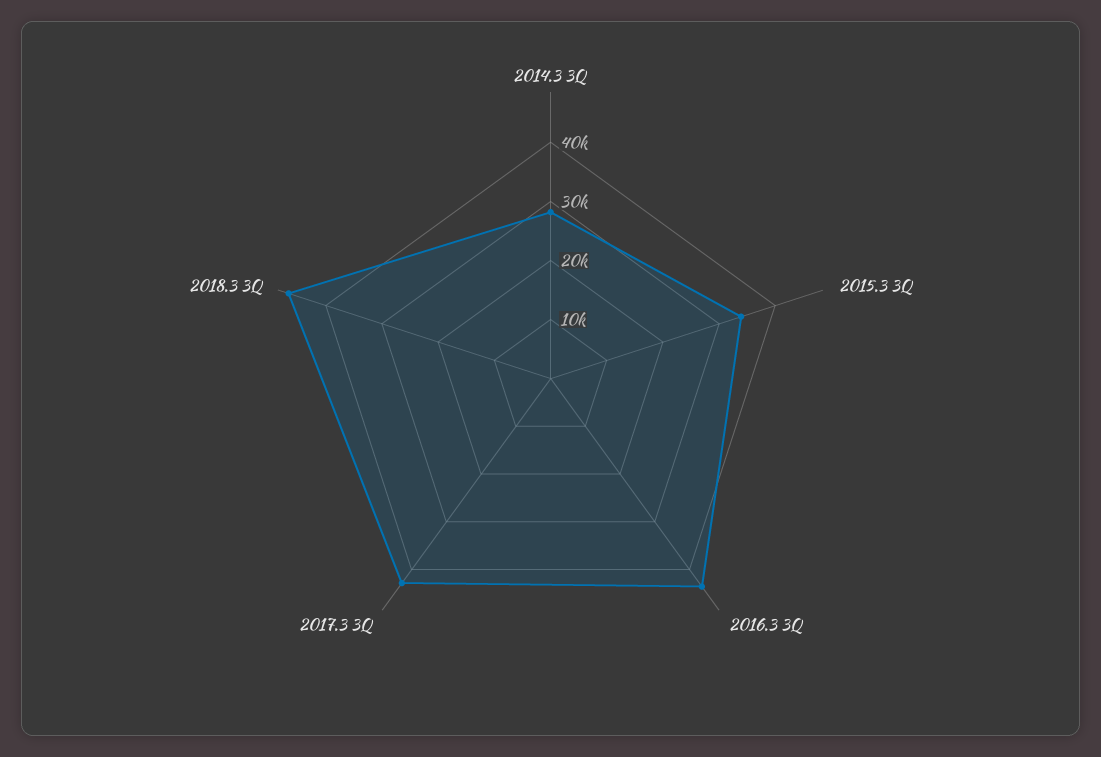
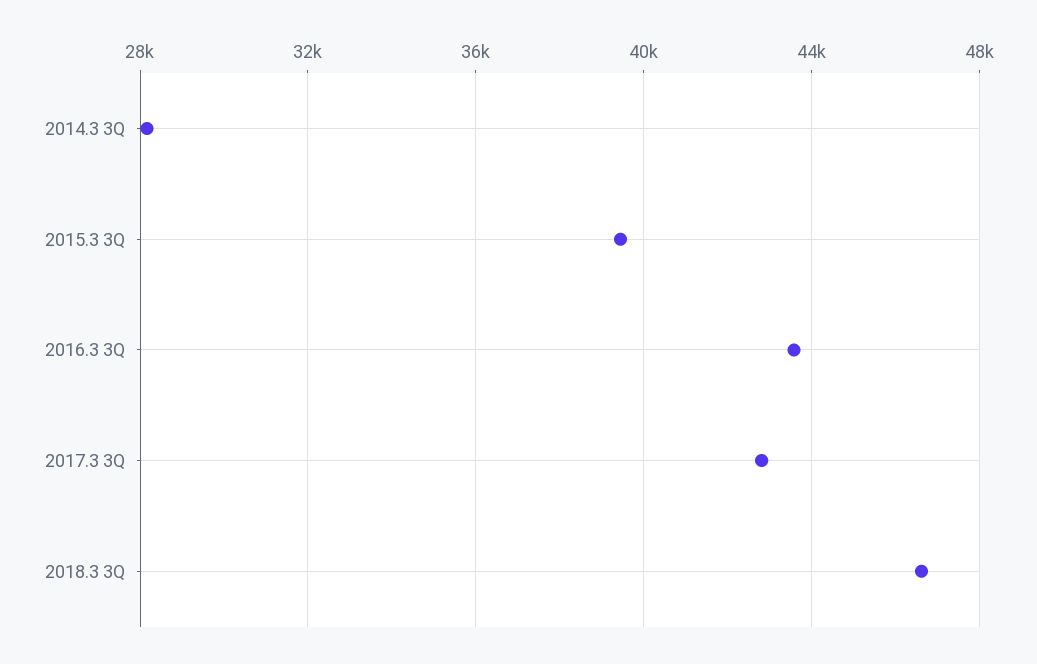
  {
    "2014.3 3Q": 28000,
-   "2015.3 3Q": 34000,
+   "2015.3 3Q": 39500,
    "2016.3 3Q": 43500,
    "2017.3 3Q": 43000,
    "2018.3 3Q": 46500
  }

